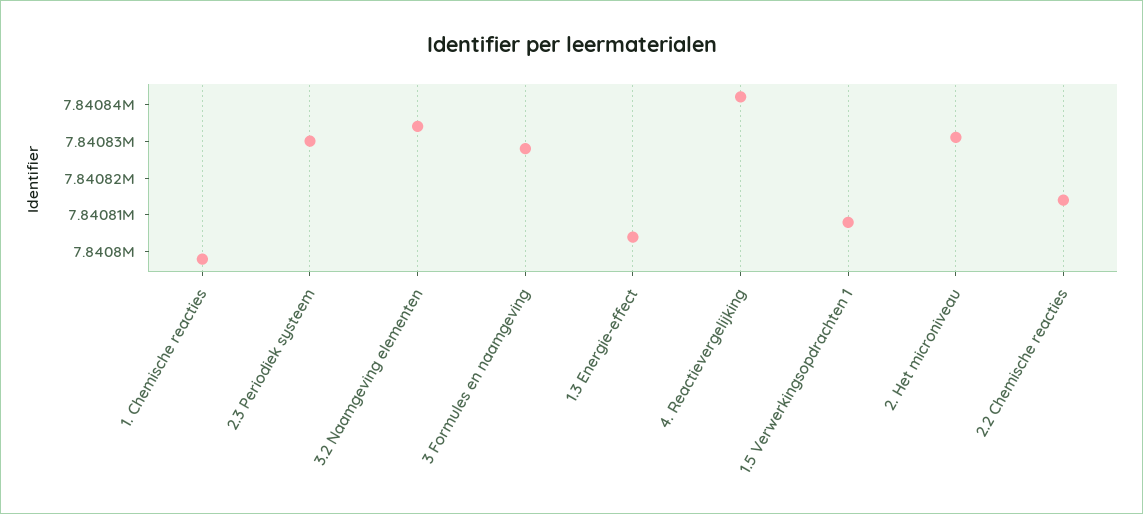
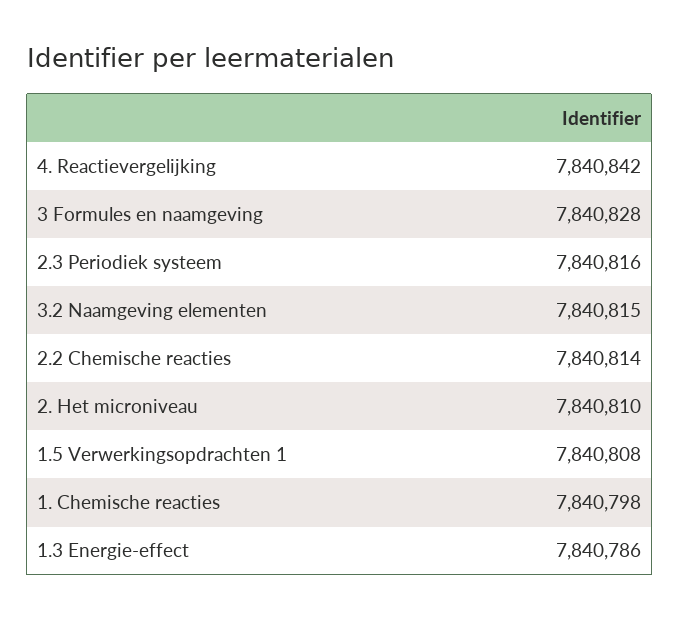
  {
    "1. Chemische reacties": 7840798,
-   "2.3 Periodiek systeem": 7840830,
+   "2.3 Periodiek systeem": 7840816,
-   "3.2 Naamgeving elementen": 7840835,
+   "3.2 Naamgeving elementen": 7840815,
    "3 Formules en naamgeving": 7840828,
-   "1.3 Energie-effect": 7840805,
+   "1.3 Energie-effect": 7840786,
    "4. Reactievergelijking": 7840842,
    "1.5 Verwerkingsopdrachten 1": 7840808,
-   "2. Het microniveau": 7840830,
+   "2. Het microniveau": 7840810,
    "2.2 Chemische reacties": 7840814
  }

